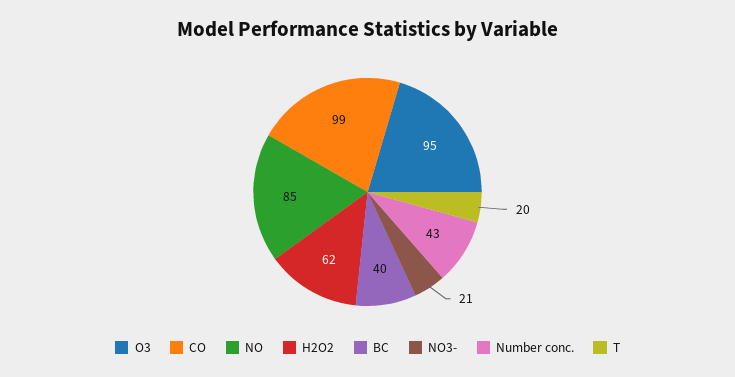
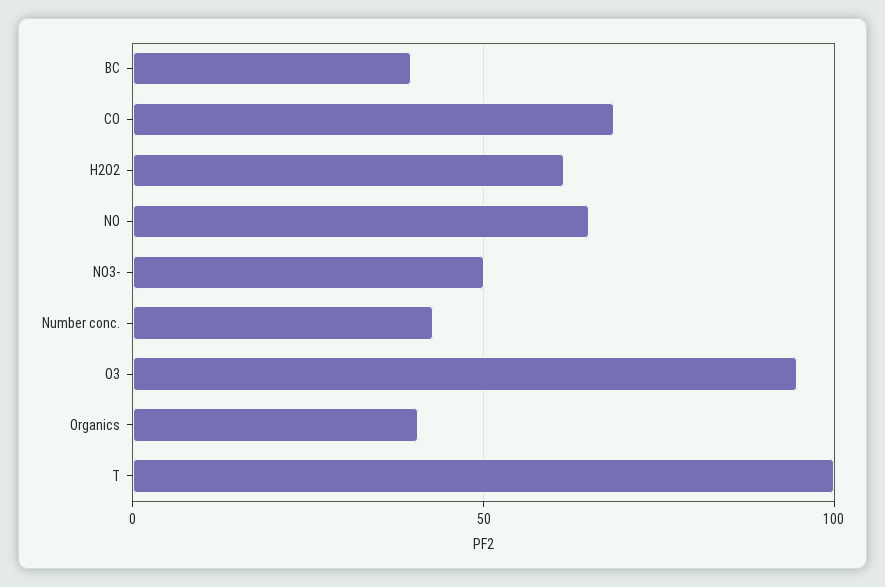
  {
    "O3": 95,
-   "CO": 99,
+   "CO": 70,
-   "NO": 85,
+   "NO": 65,
    "H2O2": 62,
    "BC": 40,
-   "NO3-": 21,
+   "NO3-": 50,
    "Number conc.": 43,
-   "T": 20
+   "T": 100,
+   "Organics": 40
  }

